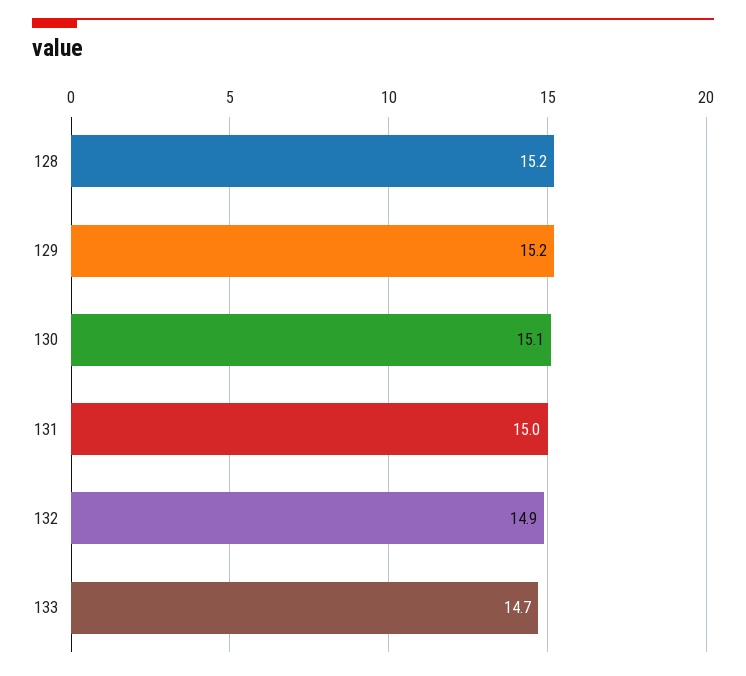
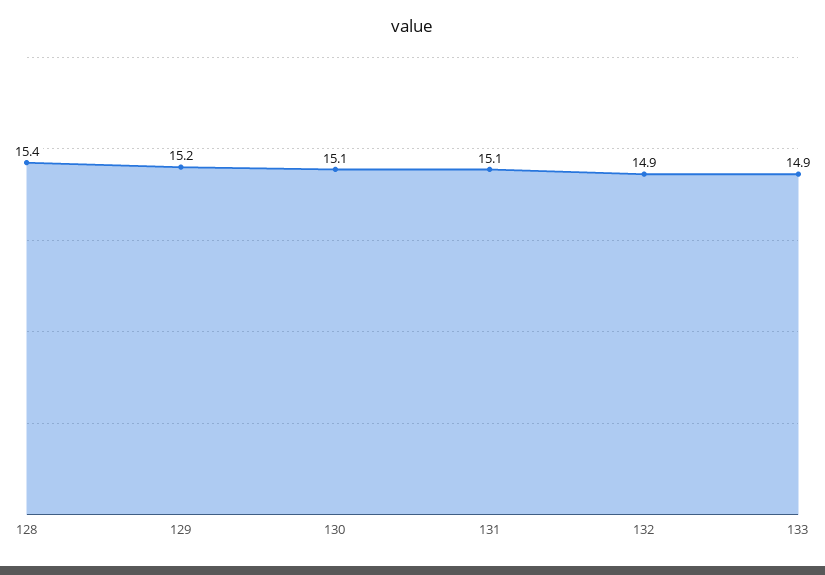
  {
-   "128": 15.2,
+   "128": 15.4,
    "129": 15.2,
    "130": 15.1,
-   "131": 15,
+   "131": 15.1,
    "132": 14.9,
-   "133": 14.7
+   "133": 14.9
  }

